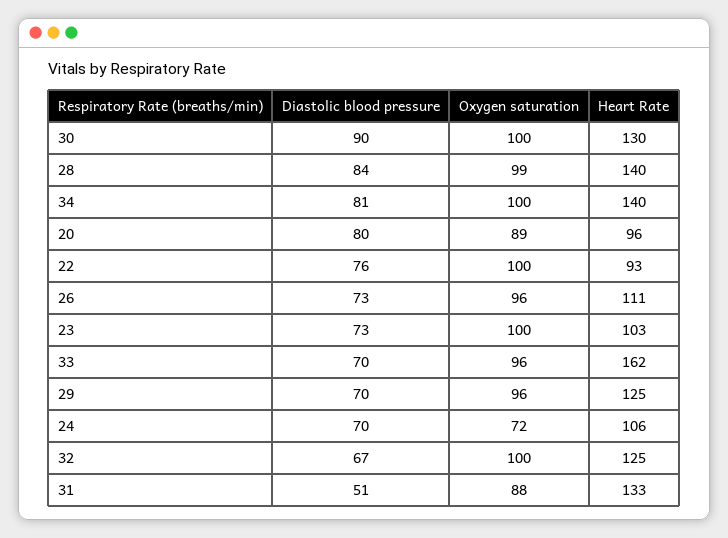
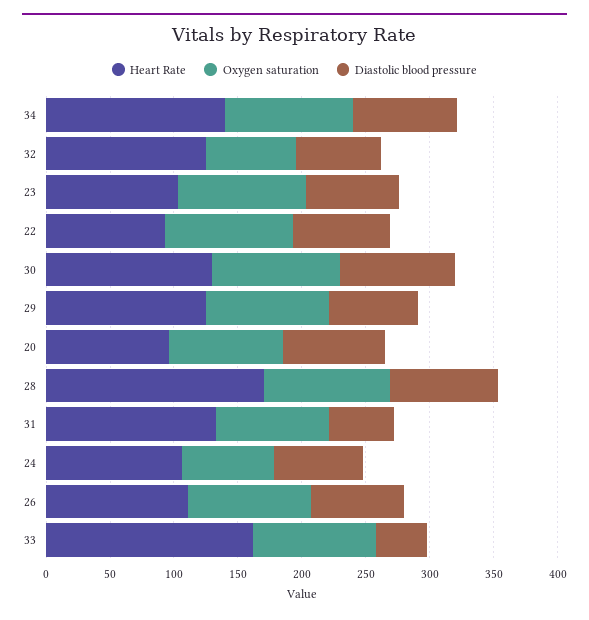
  {
    "Diastolic blood pressure": {
      "30": 90,
      "28": 84,
      "34": 81,
      "20": 80,
      "22": 76,
      "26": 73,
      "23": 73,
-     "33": 70,
+     "33": 40,
      "29": 70,
      "24": 70,
      "32": 67,
      "31": 51
    },
    "Oxygen saturation": {
      "30": 100,
      "28": 99,
      "34": 100,
      "20": 89,
      "22": 100,
      "26": 96,
      "23": 100,
      "33": 96,
      "29": 96,
      "24": 72,
-     "32": 100,
+     "32": 70,
      "31": 88
    },
    "Heart Rate": {
      "30": 130,
-     "28": 140,
+     "28": 170,
      "34": 140,
      "20": 96,
      "22": 93,
      "26": 111,
      "23": 103,
      "33": 162,
      "29": 125,
      "24": 106,
      "32": 125,
      "31": 133
    }
  }

